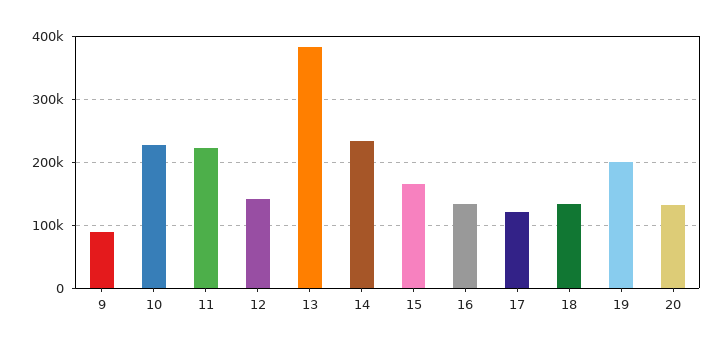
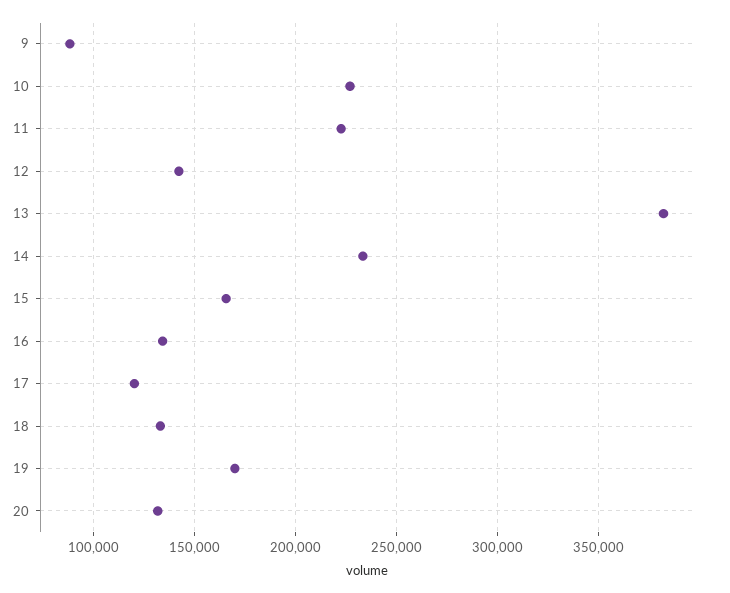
  {
    "9": 90000,
    "10": 225000,
    "11": 220000,
    "12": 140000,
    "13": 380000,
    "14": 235000,
    "15": 165000,
    "16": 135000,
    "17": 120000,
    "18": 135000,
-   "19": 200000,
+   "19": 170000,
    "20": 130000
  }

